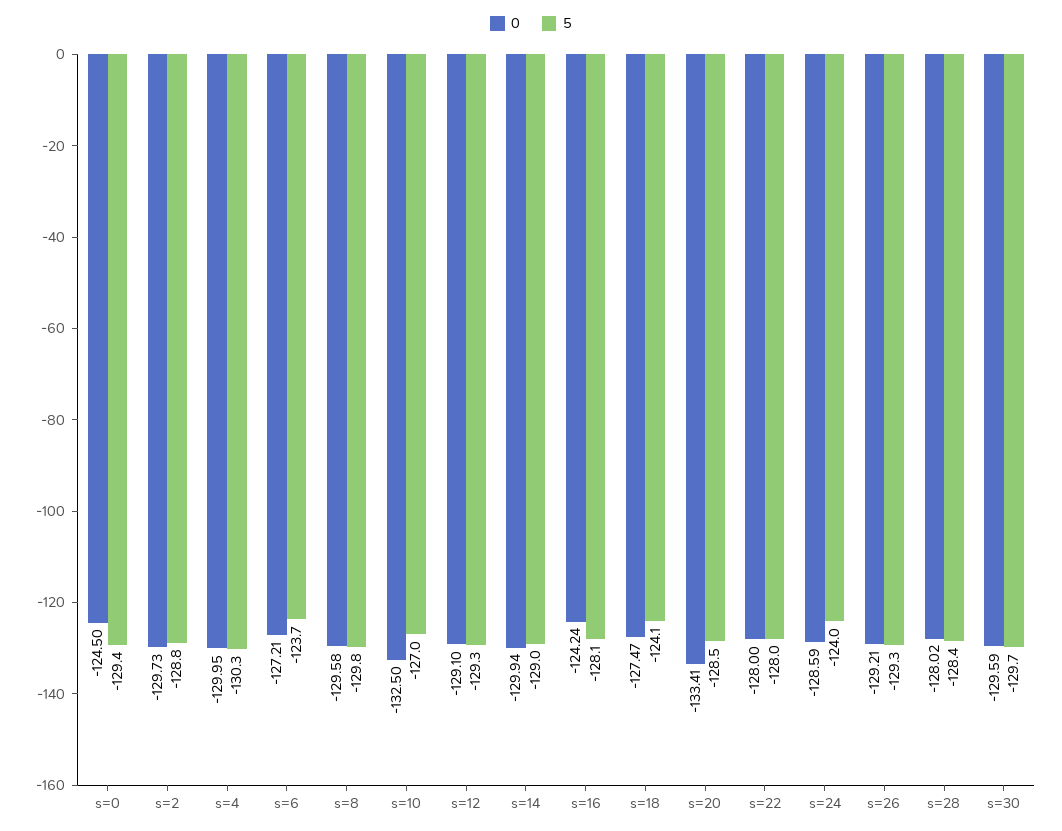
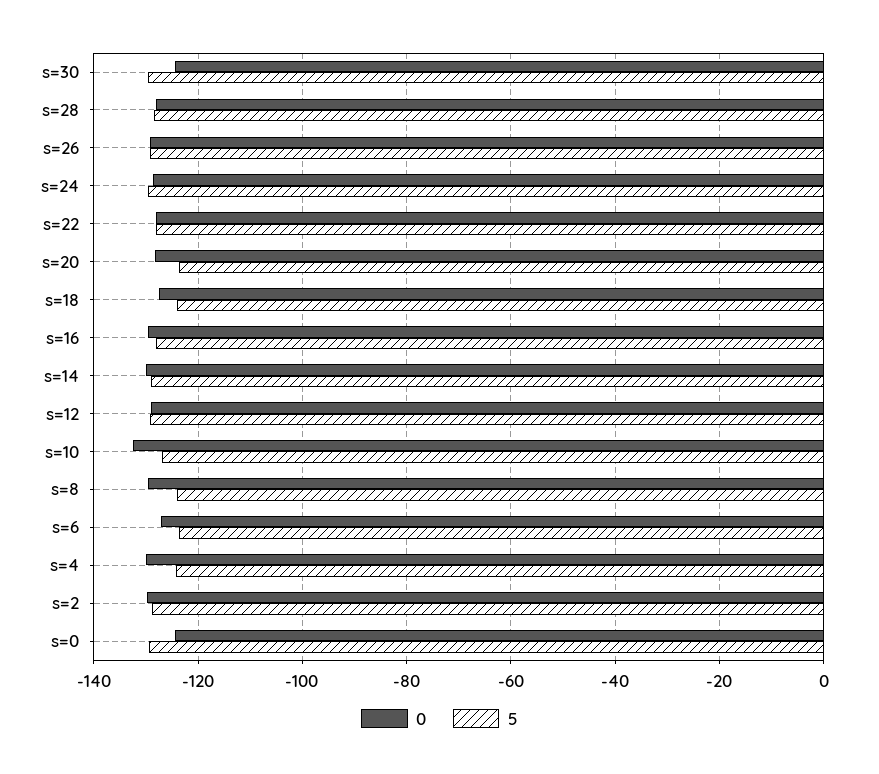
  {
    "0": {
      "s=0": -124.5,
      "s=2": -129.73,
      "s=4": -129.95,
      "s=6": -127.21,
      "s=8": -129.58,
      "s=10": -132.5,
      "s=12": -129.1,
      "s=14": -129.94,
-     "s=16": -124.24,
+     "s=16": -130,
      "s=18": -127.47,
-     "s=20": -133.41,
+     "s=20": -128,
      "s=22": -128,
      "s=24": -128.59,
      "s=26": -129.21,
      "s=28": -128.02,
-     "s=30": -129.59
+     "s=30": -124
    },
    "5": {
      "s=0": -129.4,
      "s=2": -128.8,
-     "s=4": -130.3,
+     "s=4": -124,
      "s=6": -123.7,
-     "s=8": -129.8,
+     "s=8": -124,
      "s=10": -127,
      "s=12": -129.3,
      "s=14": -129,
      "s=16": -128.1,
      "s=18": -124.1,
-     "s=20": -128.5,
+     "s=20": -124,
      "s=22": -128,
-     "s=24": -124,
+     "s=24": -130,
      "s=26": -129.3,
      "s=28": -128.4,
      "s=30": -129.7
    }
  }

